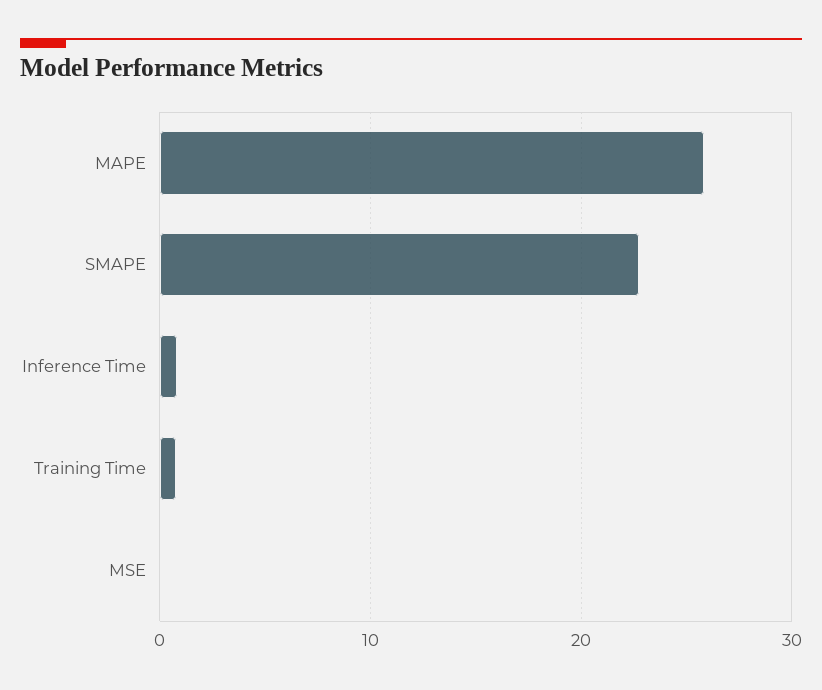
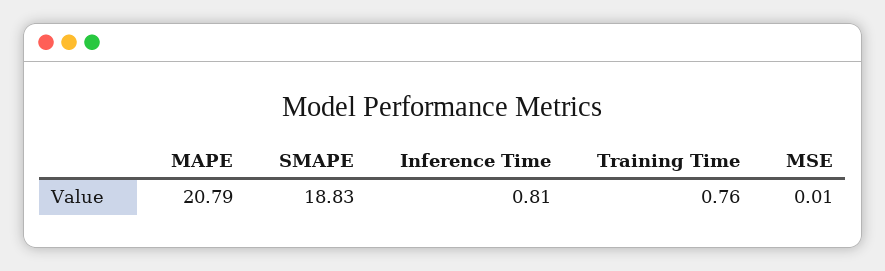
  {
-   "MAPE": 26,
+   "MAPE": 20.79,
-   "SMAPE": 23,
+   "SMAPE": 18.83,
    "Inference Time": 0.81,
    "Training Time": 0.76,
    "MSE": 0.01
  }

